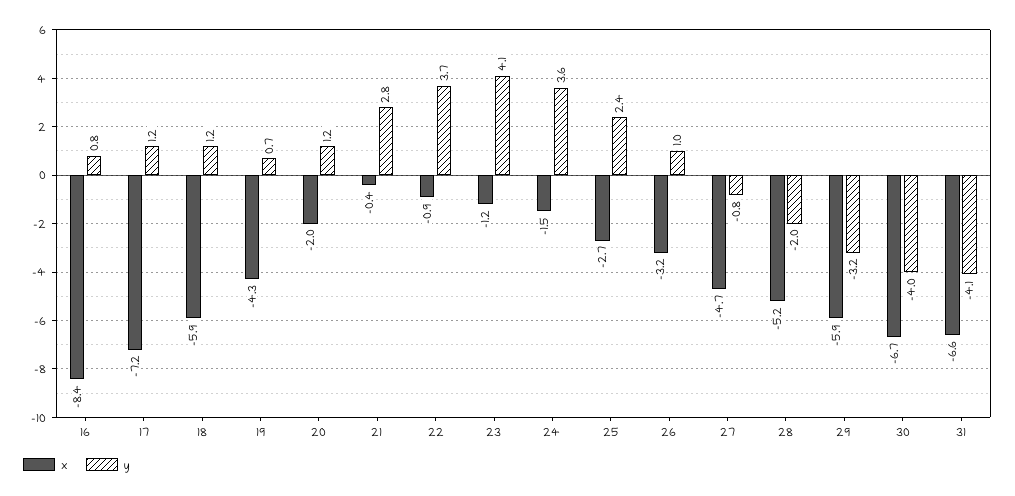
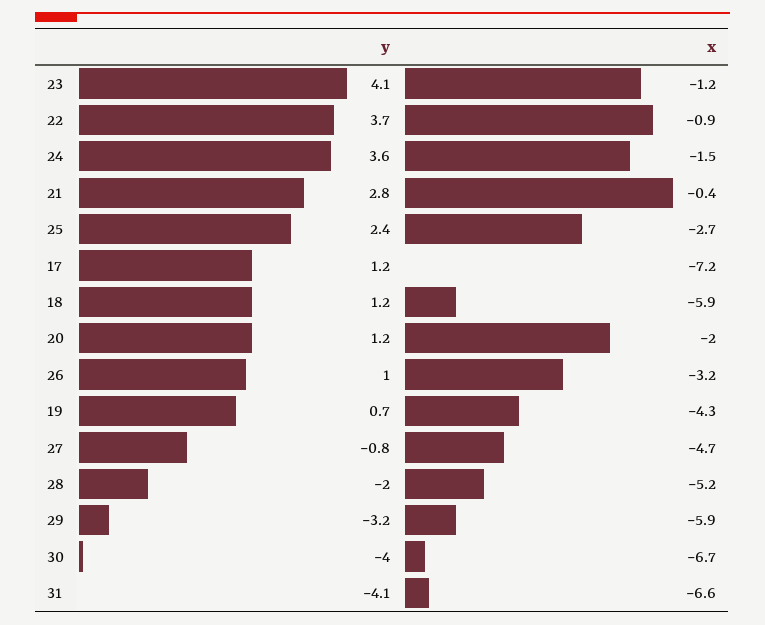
  {
    "x": {
-     "16": -8.4,
      "17": -7.2,
      "18": -5.9,
      "19": -4.3,
      "20": -2,
      "21": -0.4,
      "22": -0.9,
      "23": -1.2,
      "24": -1.5,
      "25": -2.7,
      "26": -3.2,
      "27": -4.7,
      "28": -5.2,
      "29": -5.9,
      "30": -6.7,
      "31": -6.6
    },
    "y": {
-     "16": 0.8,
      "17": 1.2,
      "18": 1.2,
      "19": 0.7,
      "20": 1.2,
      "21": 2.8,
      "22": 3.7,
      "23": 4.1,
      "24": 3.6,
      "25": 2.4,
      "26": 1,
      "27": -0.8,
      "28": -2,
      "29": -3.2,
      "30": -4,
      "31": -4.1
    }
  }

